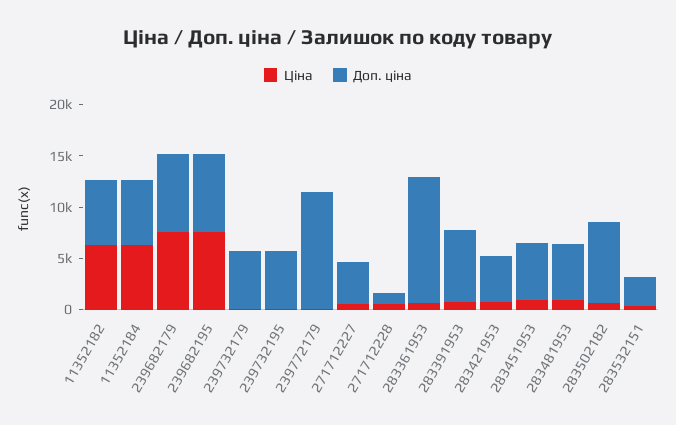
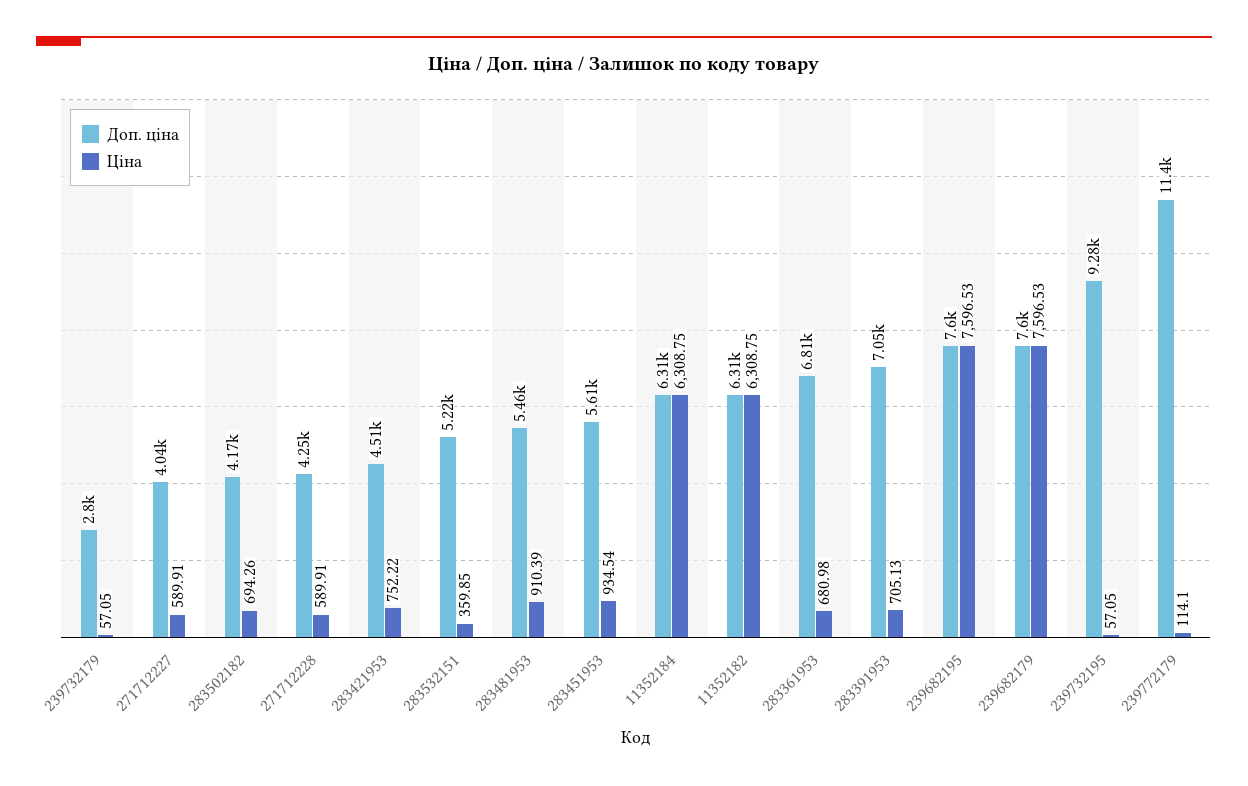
  {
    "Ціна": {
      "11352182": 6308.75,
      "11352184": 6308.75,
      "239682179": 7596.53,
      "239682195": 7596.53,
      "239732179": 57.05,
      "239732195": 57.05,
      "239772179": 114.1,
      "271712227": 589.91,
      "271712228": 589.91,
      "283361953": 680.98,
      "283391953": 705.13,
      "283421953": 752.22,
      "283451953": 934.54,
      "283481953": 910.39,
      "283502182": 694.26,
      "283532151": 359.85
    },
    "Доп. ціна": {
      "11352182": 6310,
      "11352184": 6310,
      "239682179": 7600,
      "239682195": 7600,
-     "239732179": 6000,
+     "239732179": 2800,
-     "239732195": 6000,
+     "239732195": 9280,
      "239772179": 11400,
      "271712227": 4040,
-     "271712228": 1000,
+     "271712228": 4250,
-     "283361953": 12000,
+     "283361953": 6810,
      "283391953": 7050,
      "283421953": 4510,
      "283451953": 5610,
      "283481953": 5460,
-     "283502182": 8000,
+     "283502182": 4170,
-     "283532151": 3000
+     "283532151": 5220
    }
  }

